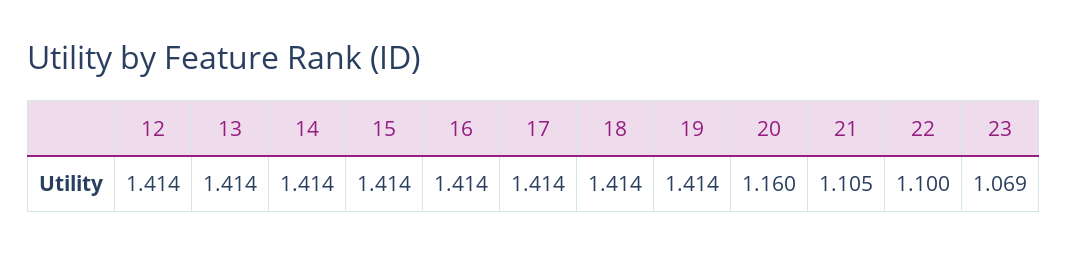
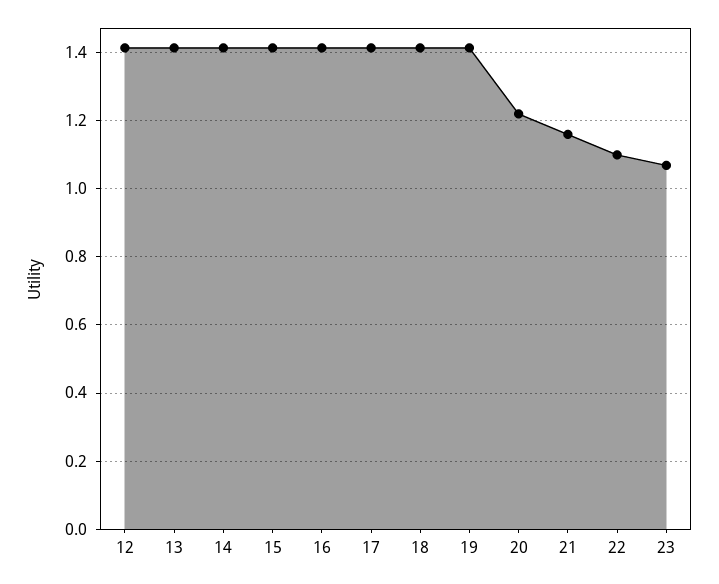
  {
    "12": 1.414,
    "13": 1.414,
    "14": 1.414,
    "15": 1.414,
    "16": 1.414,
    "17": 1.414,
    "18": 1.414,
    "19": 1.414,
-   "20": 1.16,
+   "20": 1.22,
-   "21": 1.105,
+   "21": 1.16,
    "22": 1.1,
    "23": 1.069
  }

